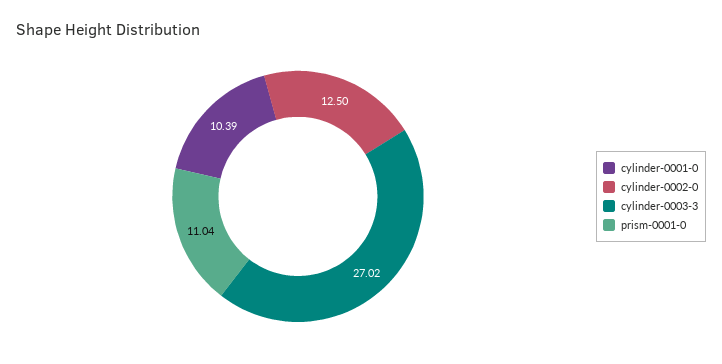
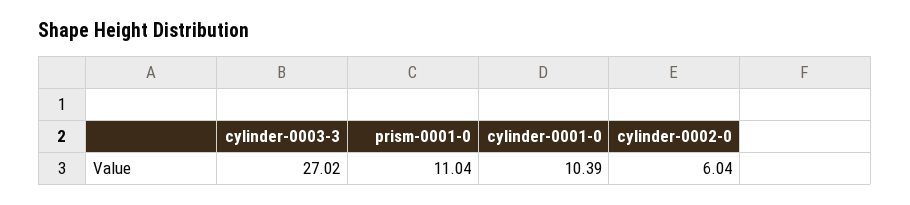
  {
    "cylinder-0001-0": 10.39,
-   "cylinder-0002-0": 12.5,
+   "cylinder-0002-0": 6.04,
    "cylinder-0003-3": 27.02,
    "prism-0001-0": 11.04
  }

